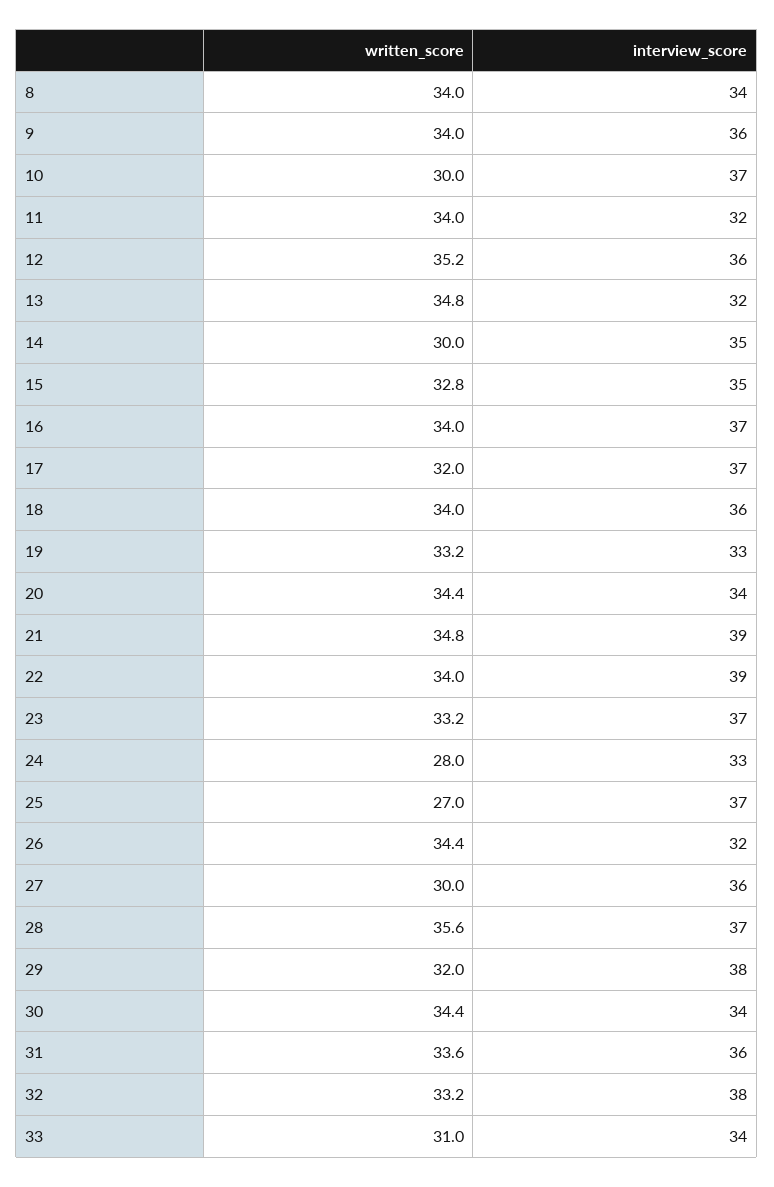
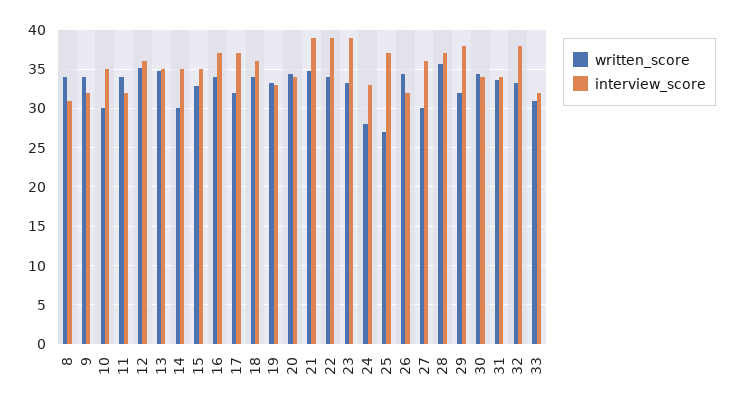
  {
    "written_score": {
      "8": 34,
      "9": 34,
      "10": 30,
      "11": 34,
      "12": 35.2,
      "13": 34.8,
      "14": 30,
      "15": 32.8,
      "16": 34,
      "17": 32,
      "18": 34,
      "19": 33.2,
      "20": 34.4,
      "21": 34.8,
      "22": 34,
      "23": 33.2,
      "24": 28,
      "25": 27,
      "26": 34.4,
      "27": 30,
      "28": 35.6,
      "29": 32,
      "30": 34.4,
      "31": 33.6,
      "32": 33.2,
      "33": 31
    },
    "interview_score": {
-     "8": 34,
+     "8": 31,
-     "9": 36,
+     "9": 32,
-     "10": 37,
+     "10": 35,
      "11": 32,
      "12": 36,
-     "13": 32,
+     "13": 35,
      "14": 35,
      "15": 35,
      "16": 37,
      "17": 37,
      "18": 36,
      "19": 33,
      "20": 34,
      "21": 39,
      "22": 39,
-     "23": 37,
+     "23": 39,
      "24": 33,
      "25": 37,
      "26": 32,
      "27": 36,
      "28": 37,
      "29": 38,
      "30": 34,
-     "31": 36,
+     "31": 34,
      "32": 38,
-     "33": 34
+     "33": 32
    }
  }

